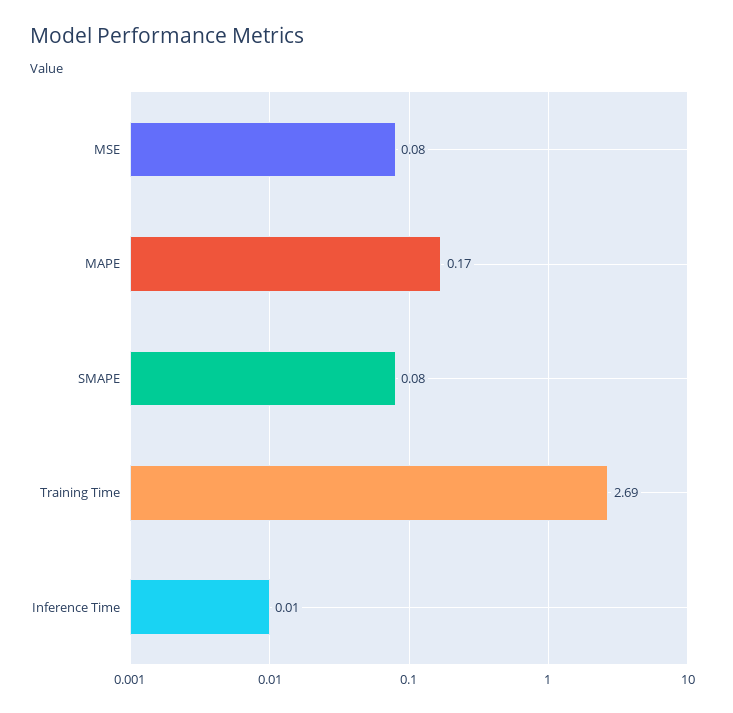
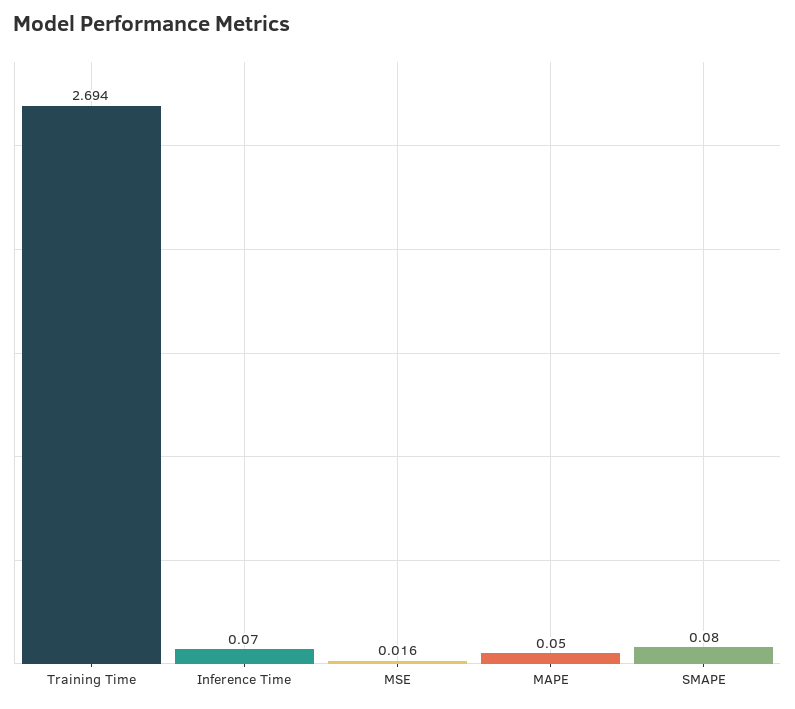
  {
-   "MSE": 0.08,
+   "MSE": 0.016,
-   "MAPE": 0.17,
+   "MAPE": 0.05,
    "SMAPE": 0.08,
    "Training Time": 2.694,
-   "Inference Time": 0.01
+   "Inference Time": 0.07
  }

